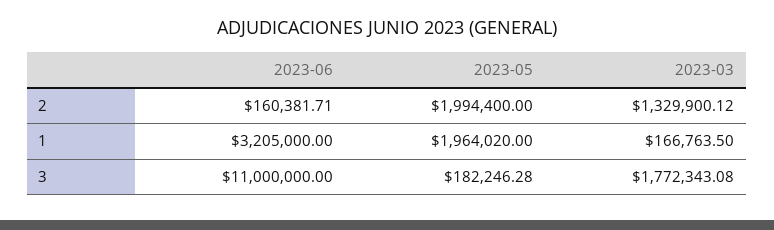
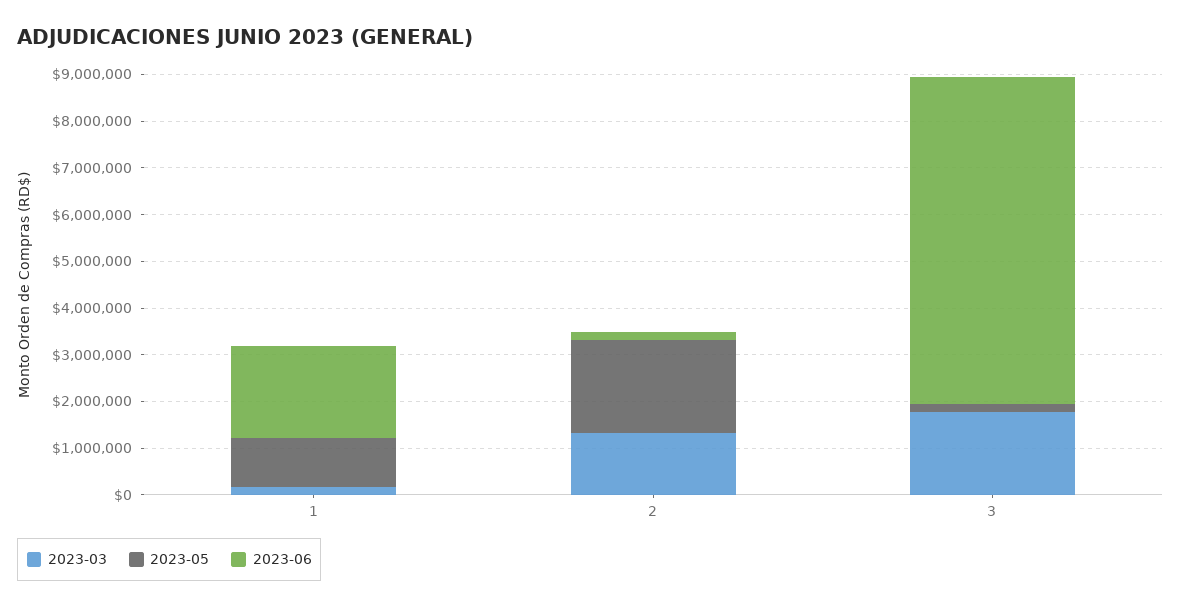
  {
    "2023-06": {
      "2": 160381.71,
-     "1": 3205000,
+     "1": 2000000,
-     "3": 11000000
+     "3": 7000000
    },
    "2023-05": {
      "2": 1994400,
-     "1": 1964020,
+     "1": 1000000,
      "3": 182246.28
    },
    "2023-03": {
      "2": 1329900.12,
      "1": 166763.5,
      "3": 1772343.08
    }
  }

